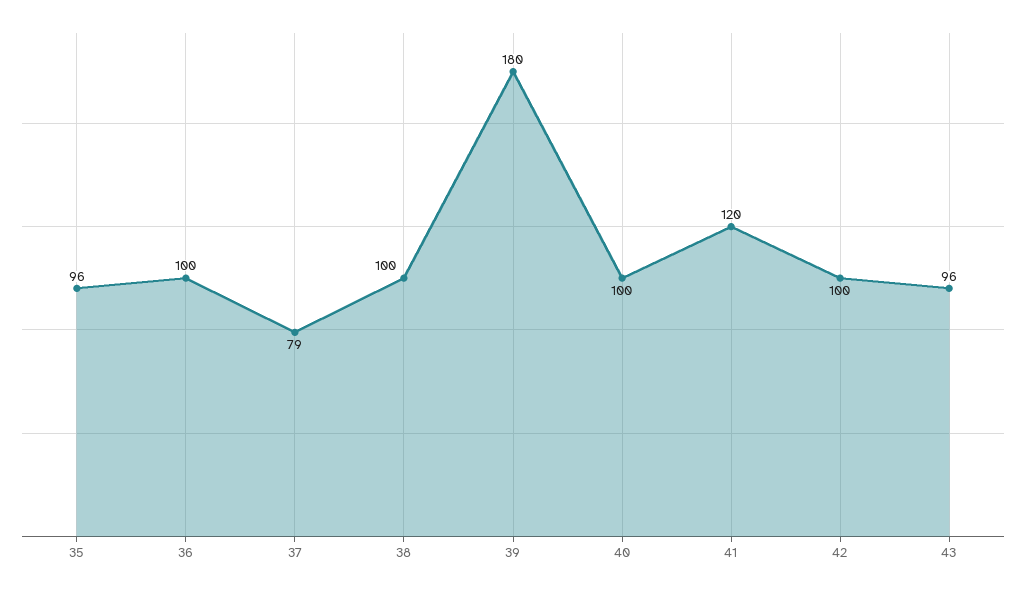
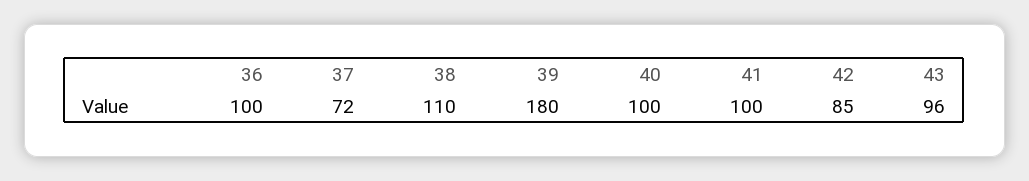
  {
-   "35": 96,
    "36": 100,
-   "37": 79,
+   "37": 72,
-   "38": 100,
+   "38": 110,
    "39": 180,
    "40": 100,
-   "41": 120,
+   "41": 100,
-   "42": 100,
+   "42": 85,
    "43": 96
  }

